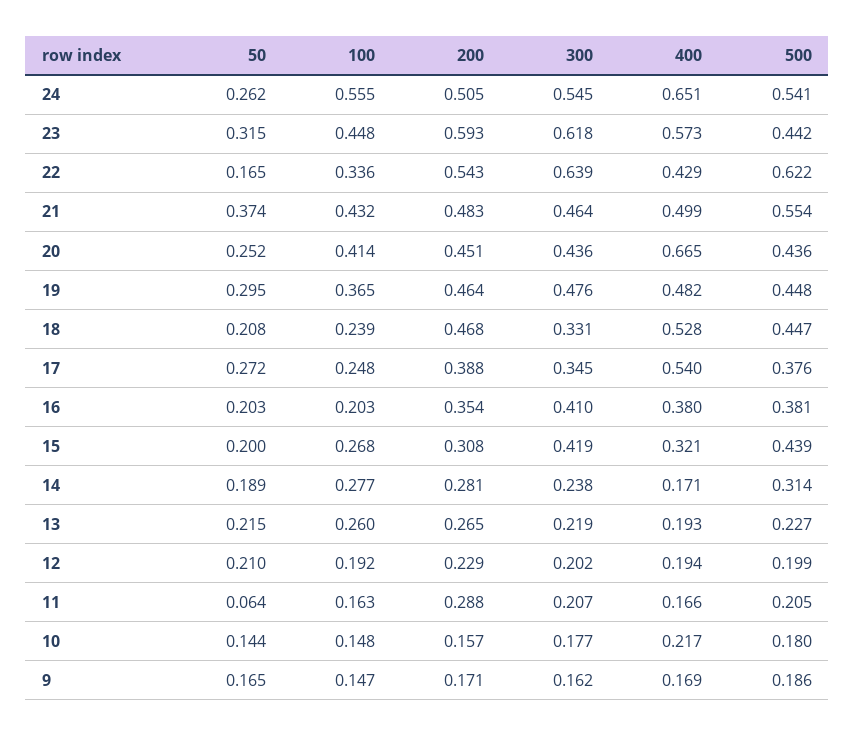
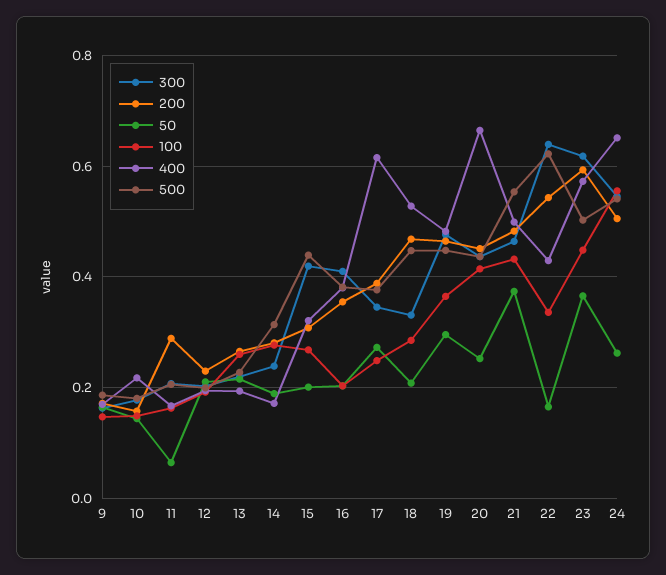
  {
    "50": {
      "24": 0.262,
-     "23": 0.315,
+     "23": 0.36,
      "22": 0.165,
      "21": 0.374,
      "20": 0.252,
      "19": 0.295,
      "18": 0.208,
      "17": 0.272,
      "16": 0.203,
      "15": 0.2,
      "14": 0.189,
      "13": 0.215,
      "12": 0.21,
      "11": 0.064,
      "10": 0.144,
      "9": 0.165
    },
    "100": {
      "24": 0.555,
      "23": 0.448,
      "22": 0.336,
      "21": 0.432,
      "20": 0.414,
      "19": 0.365,
-     "18": 0.239,
+     "18": 0.28,
      "17": 0.248,
      "16": 0.203,
      "15": 0.268,
      "14": 0.277,
      "13": 0.26,
      "12": 0.192,
      "11": 0.163,
      "10": 0.148,
      "9": 0.147
    },
    "200": {
      "24": 0.505,
      "23": 0.593,
      "22": 0.543,
      "21": 0.483,
      "20": 0.451,
      "19": 0.464,
      "18": 0.468,
      "17": 0.388,
      "16": 0.354,
      "15": 0.308,
      "14": 0.281,
      "13": 0.265,
      "12": 0.229,
      "11": 0.288,
      "10": 0.157,
      "9": 0.171
    },
    "300": {
      "24": 0.545,
      "23": 0.618,
      "22": 0.639,
      "21": 0.464,
      "20": 0.436,
      "19": 0.476,
      "18": 0.331,
      "17": 0.345,
      "16": 0.41,
      "15": 0.419,
      "14": 0.238,
      "13": 0.219,
      "12": 0.202,
      "11": 0.207,
      "10": 0.177,
      "9": 0.162
    },
    "400": {
      "24": 0.651,
      "23": 0.573,
      "22": 0.429,
      "21": 0.499,
      "20": 0.665,
      "19": 0.482,
      "18": 0.528,
-     "17": 0.54,
+     "17": 0.62,
      "16": 0.38,
      "15": 0.321,
      "14": 0.171,
      "13": 0.193,
      "12": 0.194,
      "11": 0.166,
      "10": 0.217,
      "9": 0.169
    },
    "500": {
      "24": 0.541,
-     "23": 0.442,
+     "23": 0.5,
      "22": 0.622,
      "21": 0.554,
      "20": 0.436,
      "19": 0.448,
      "18": 0.447,
      "17": 0.376,
      "16": 0.381,
      "15": 0.439,
      "14": 0.314,
      "13": 0.227,
      "12": 0.199,
      "11": 0.205,
      "10": 0.18,
      "9": 0.186
    }
  }

